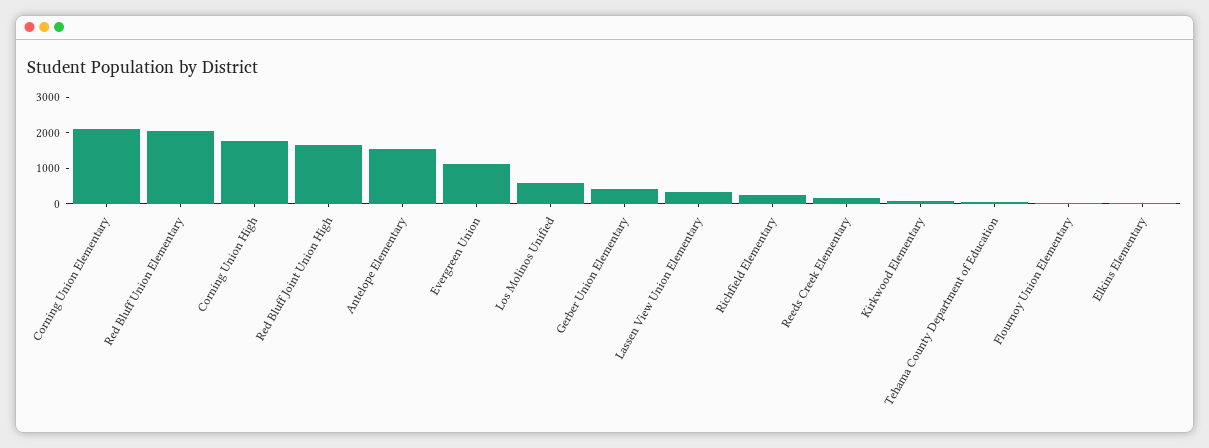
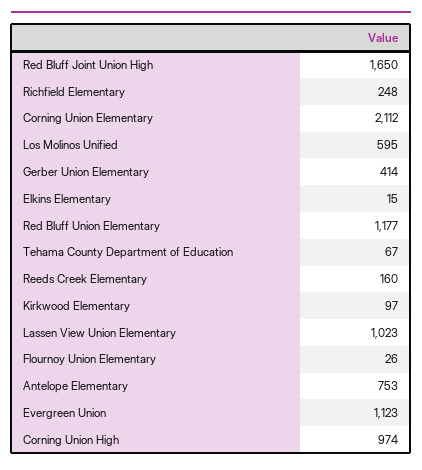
  {
    "Corning Union Elementary": 2112,
-   "Red Bluff Union Elementary": 2000,
+   "Red Bluff Union Elementary": 1177,
-   "Corning Union High": 1750,
+   "Corning Union High": 974,
    "Red Bluff Joint Union High": 1650,
-   "Antelope Elementary": 1500,
+   "Antelope Elementary": 753,
    "Evergreen Union": 1123,
    "Los Molinos Unified": 595,
    "Gerber Union Elementary": 414,
-   "Lassen View Union Elementary": 250,
+   "Lassen View Union Elementary": 1023,
    "Richfield Elementary": 248,
    "Reeds Creek Elementary": 160,
    "Kirkwood Elementary": 97,
    "Tehama County Department of Education": 67,
    "Flournoy Union Elementary": 26,
    "Elkins Elementary": 15
  }

